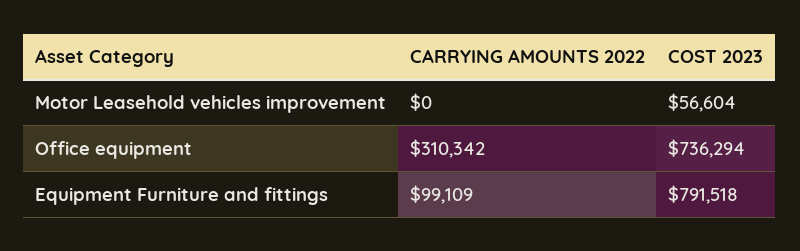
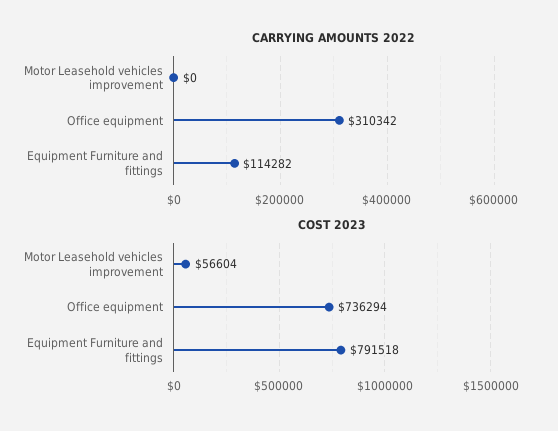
  {
    "CARRYING AMOUNTS 2022": {
      "Motor Leasehold vehicles improvement": 0,
      "Office equipment": 310342,
-     "Equipment Furniture and fittings": 99109
+     "Equipment Furniture and fittings": 114282
    },
    "COST 2023": {
      "Motor Leasehold vehicles improvement": 56604,
      "Office equipment": 736294,
      "Equipment Furniture and fittings": 791518
    }
  }

